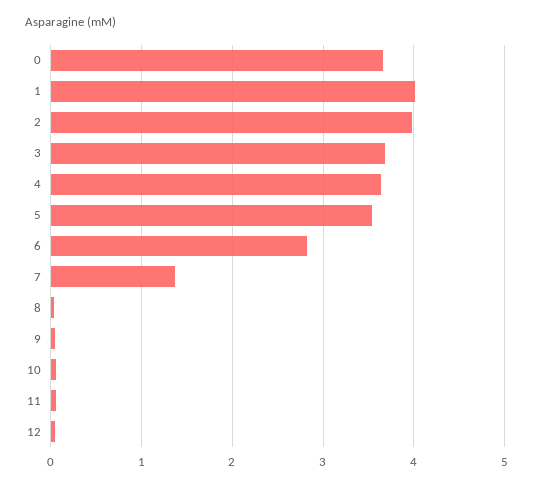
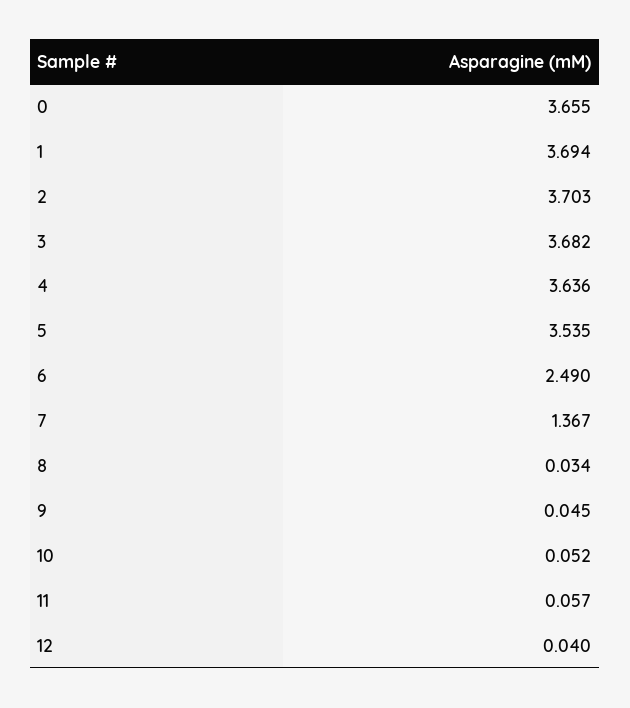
  {
    "0": 3.655,
-   "1": 4,
+   "1": 3.694,
-   "2": 4,
+   "2": 3.703,
    "3": 3.682,
    "4": 3.636,
    "5": 3.535,
-   "6": 2.8,
+   "6": 2.49,
    "7": 1.367,
    "8": 0.034,
    "9": 0.045,
    "10": 0.052,
    "11": 0.057,
    "12": 0.04
  }

